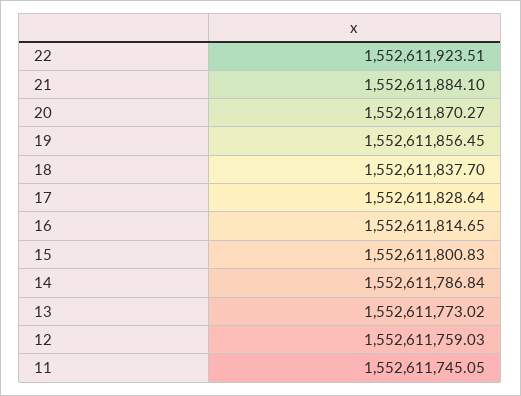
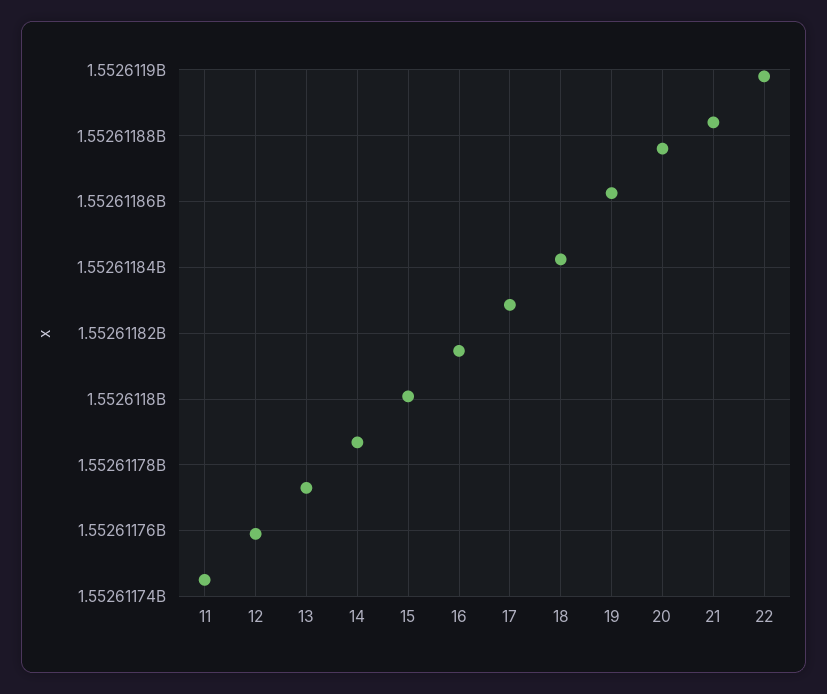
  {
-   "22": 1552611923.51,
+   "22": 1552611898,
    "21": 1552611884.1,
-   "20": 1552611870.27,
+   "20": 1552611876,
-   "19": 1552611856.45,
+   "19": 1552611862,
-   "18": 1552611837.7,
+   "18": 1552611842,
    "17": 1552611828.64,
    "16": 1552611814.65,
    "15": 1552611800.83,
    "14": 1552611786.84,
    "13": 1552611773.02,
    "12": 1552611759.03,
    "11": 1552611745.05
  }

